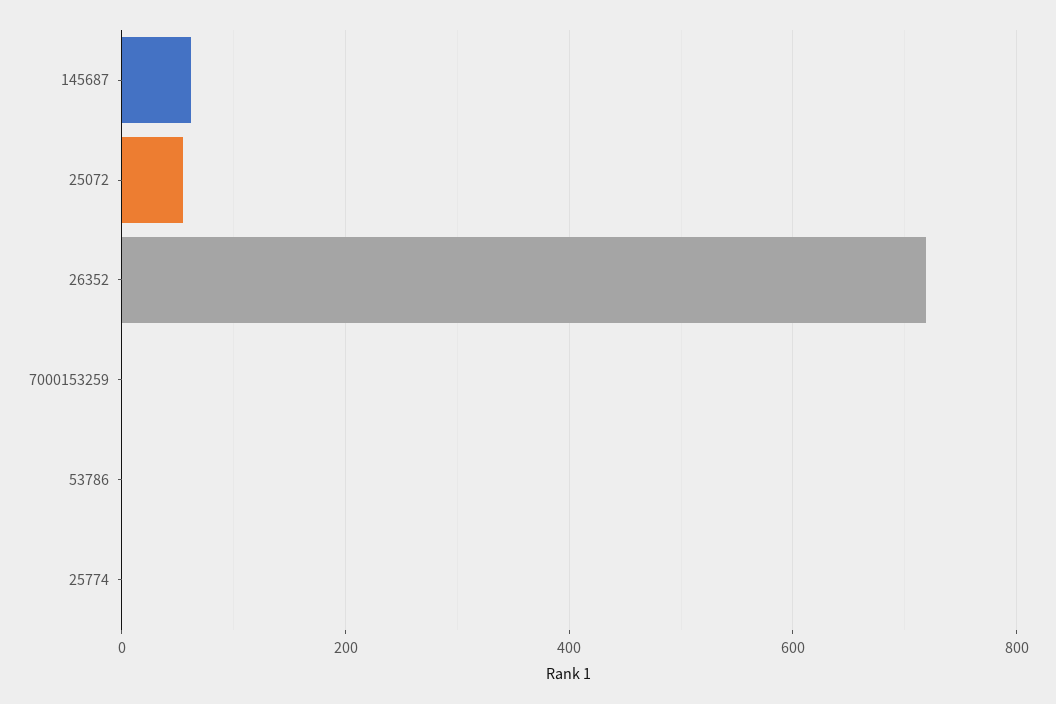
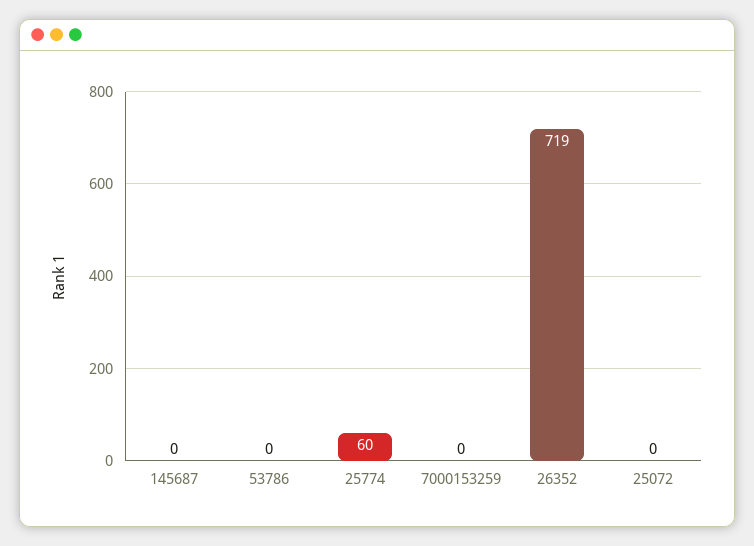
  {
-   "145687": 60,
+   "145687": 0,
-   "25072": 60,
+   "25072": 0,
    "26352": 719,
    "7000153259": 0,
    "53786": 0,
-   "25774": 0
+   "25774": 60
  }

